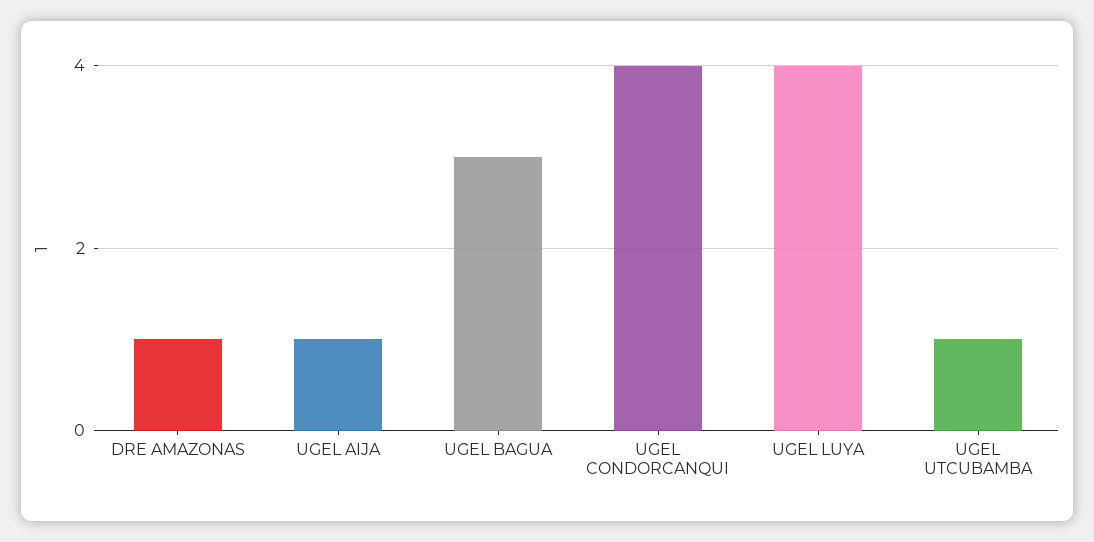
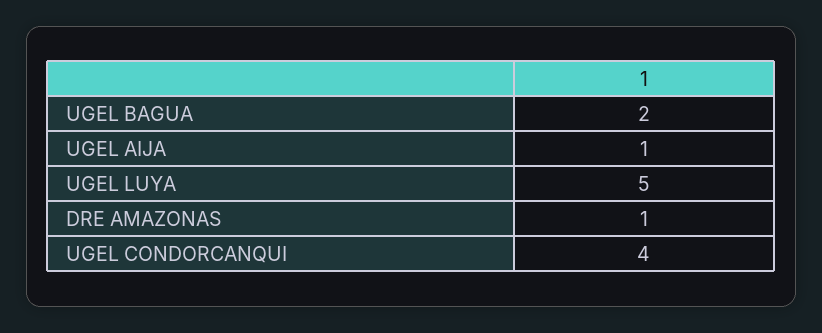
  {
    "DRE AMAZONAS": 1,
    "UGEL AIJA": 1,
-   "UGEL BAGUA": 3,
+   "UGEL BAGUA": 2,
    "UGEL CONDORCANQUI": 4,
-   "UGEL LUYA": 4,
+   "UGEL LUYA": 5
-   "UGEL UTCUBAMBA": 1
  }

